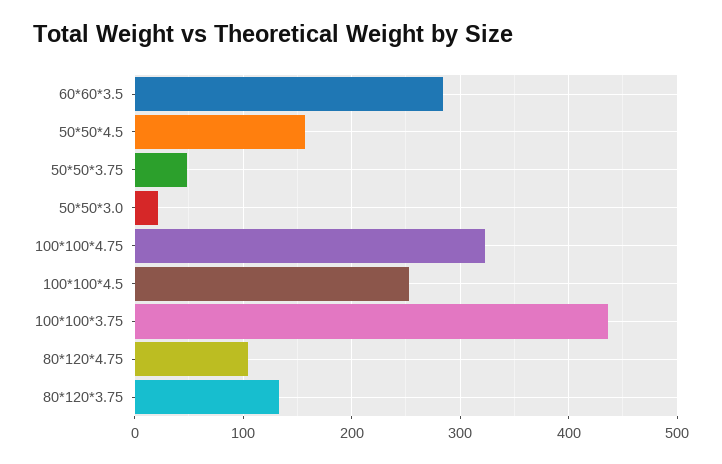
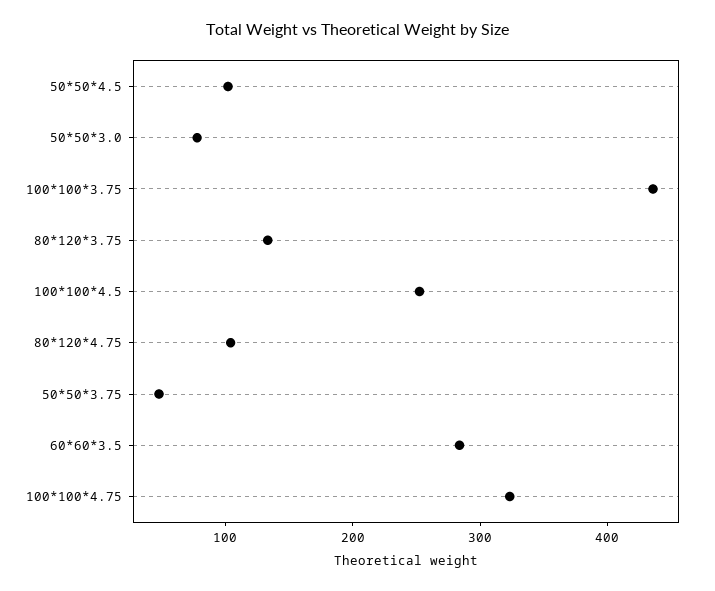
  {
    "60*60*3.5": 280,
-   "50*50*4.5": 160,
+   "50*50*4.5": 100,
    "50*50*3.75": 50,
-   "50*50*3.0": 20,
+   "50*50*3.0": 80,
    "100*100*4.75": 320,
    "100*100*4.5": 250,
    "100*100*3.75": 440,
    "80*120*4.75": 100,
    "80*120*3.75": 130
  }

